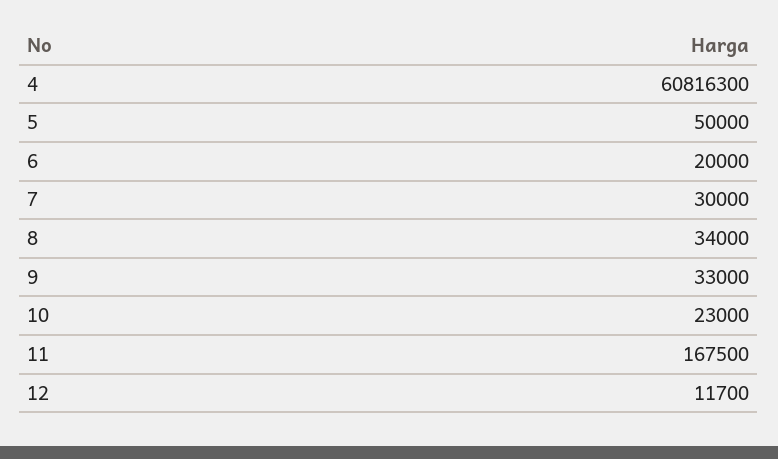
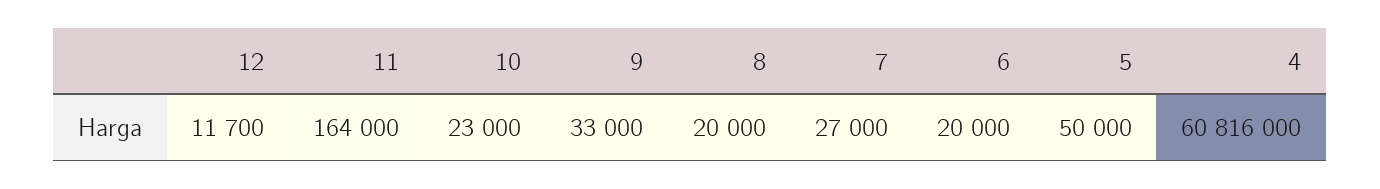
  {
-   "4": 60816300,
+   "4": 60816000,
    "5": 50000,
    "6": 20000,
-   "7": 30000,
+   "7": 27000,
-   "8": 34000,
+   "8": 20000,
    "9": 33000,
    "10": 23000,
-   "11": 167500,
+   "11": 164000,
    "12": 11700
  }

